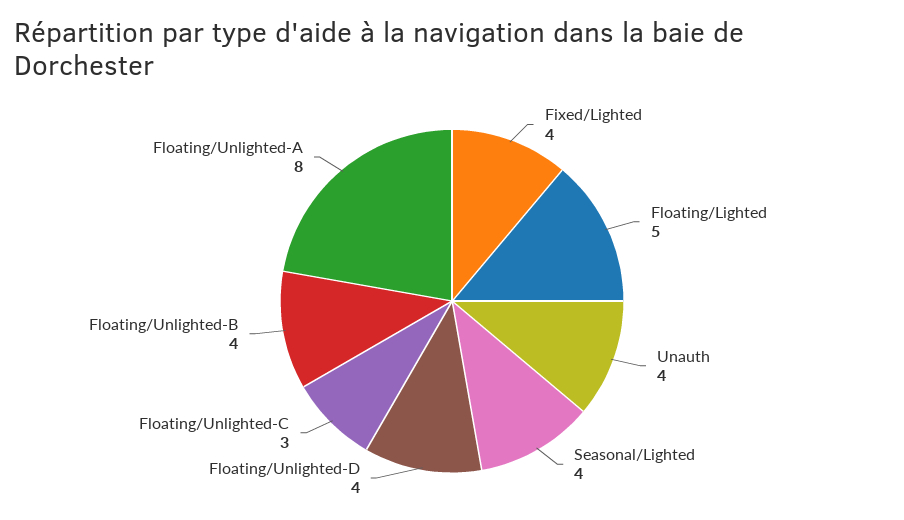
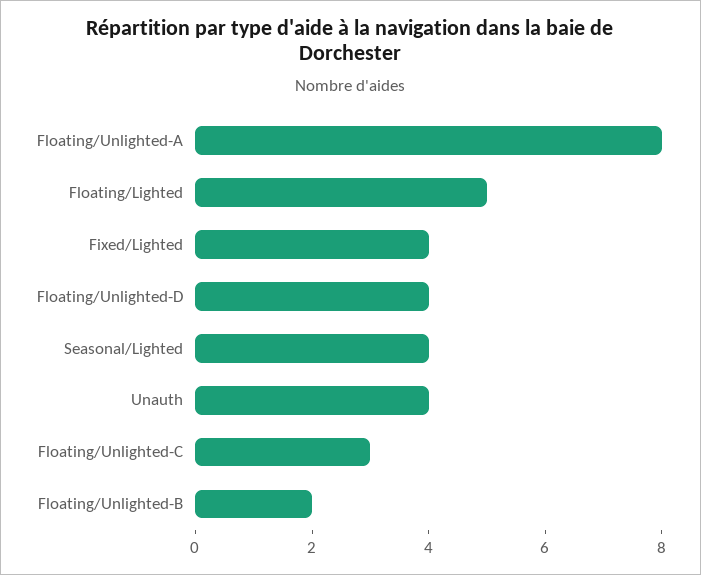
  {
    "Fixed/Lighted": 4,
    "Floating/Lighted": 5,
    "Unauth": 4,
    "Seasonal/Lighted": 4,
    "Floating/Unlighted-D": 4,
    "Floating/Unlighted-C": 3,
-   "Floating/Unlighted-B": 4,
+   "Floating/Unlighted-B": 2,
    "Floating/Unlighted-A": 8
  }

